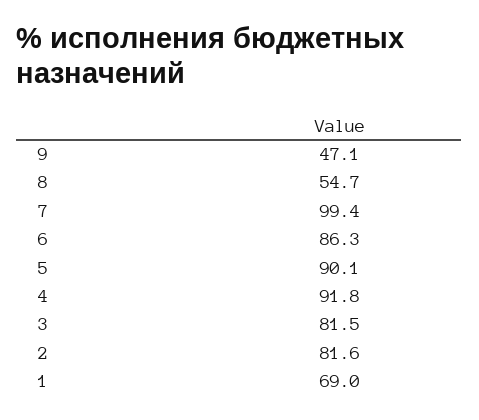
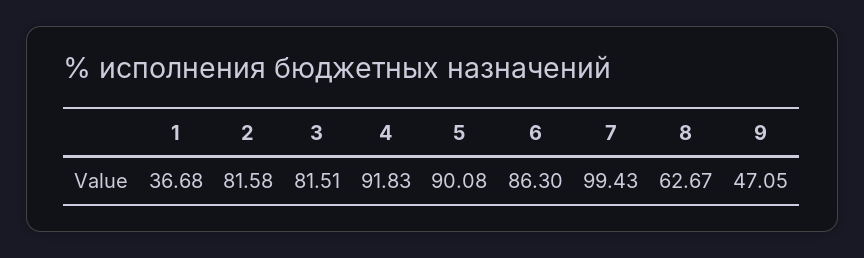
  {
    "9": 47.05,
-   "8": 54.7,
+   "8": 62.67,
    "7": 99.43,
    "6": 86.3,
    "5": 90.08,
    "4": 91.83,
    "3": 81.51,
    "2": 81.58,
-   "1": 69
+   "1": 36.68
  }

